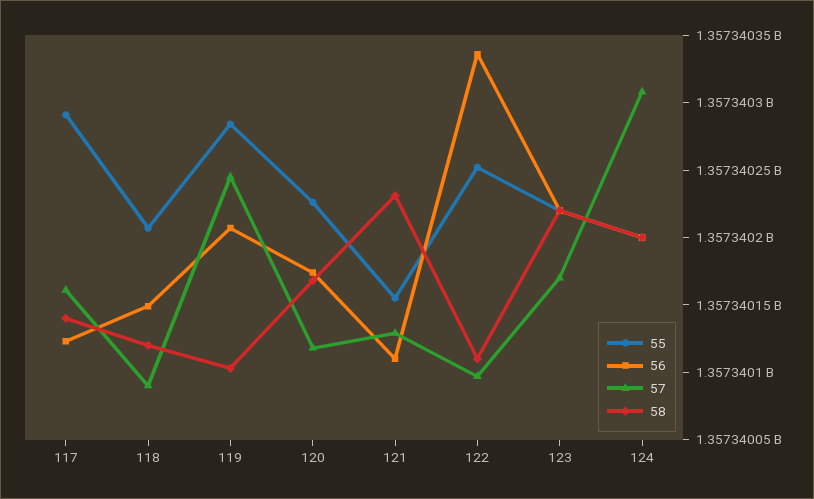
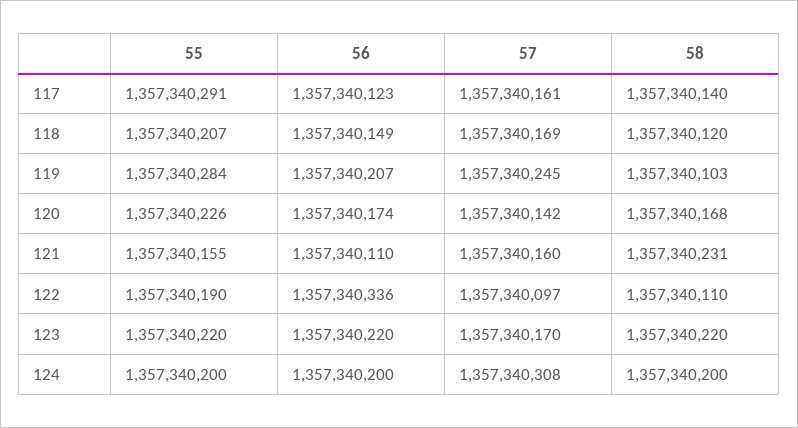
  {
    "55": {
      "117": 1357340291,
      "118": 1357340207,
      "119": 1357340284,
      "120": 1357340226,
      "121": 1357340155,
-     "122": 1357340250,
+     "122": 1357340190,
      "123": 1357340220,
      "124": 1357340200
    },
    "56": {
      "117": 1357340123,
      "118": 1357340149,
      "119": 1357340207,
      "120": 1357340174,
      "121": 1357340110,
      "122": 1357340336,
      "123": 1357340220,
      "124": 1357340200
    },
    "57": {
      "117": 1357340161,
-     "118": 1357340090,
+     "118": 1357340169,
      "119": 1357340245,
-     "120": 1357340120,
+     "120": 1357340142,
-     "121": 1357340130,
+     "121": 1357340160,
      "122": 1357340097,
      "123": 1357340170,
      "124": 1357340308
    },
    "58": {
      "117": 1357340140,
      "118": 1357340120,
      "119": 1357340103,
      "120": 1357340168,
      "121": 1357340231,
      "122": 1357340110,
      "123": 1357340220,
      "124": 1357340200
    }
  }

